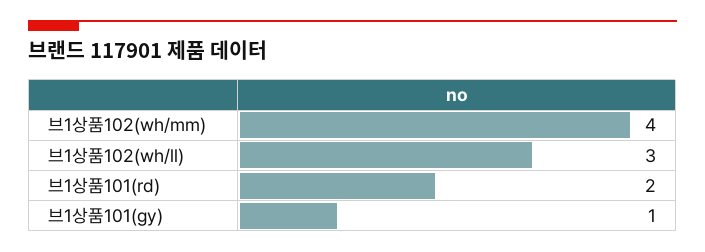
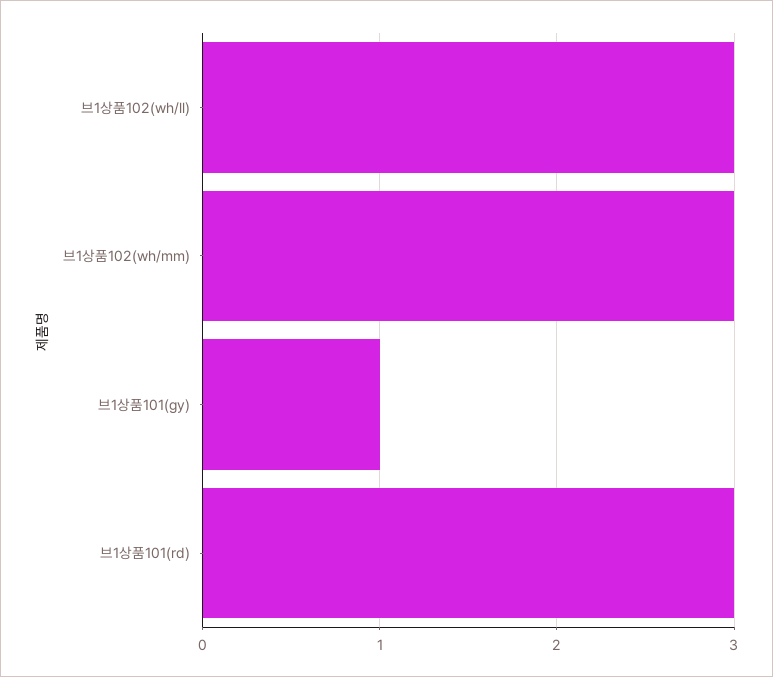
  {
-   "브1상품102(wh/mm)": 4,
+   "브1상품102(wh/mm)": 3,
    "브1상품102(wh/ll)": 3,
-   "브1상품101(rd)": 2,
+   "브1상품101(rd)": 3,
    "브1상품101(gy)": 1
  }

